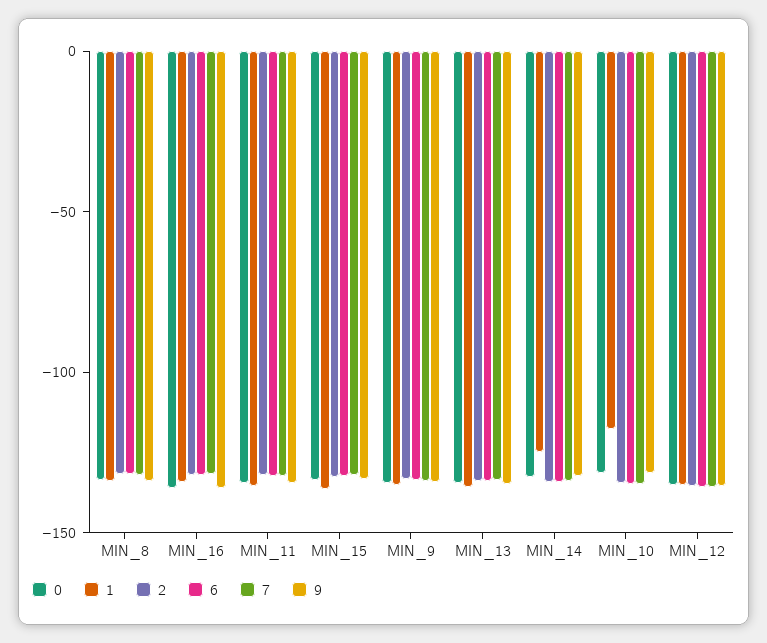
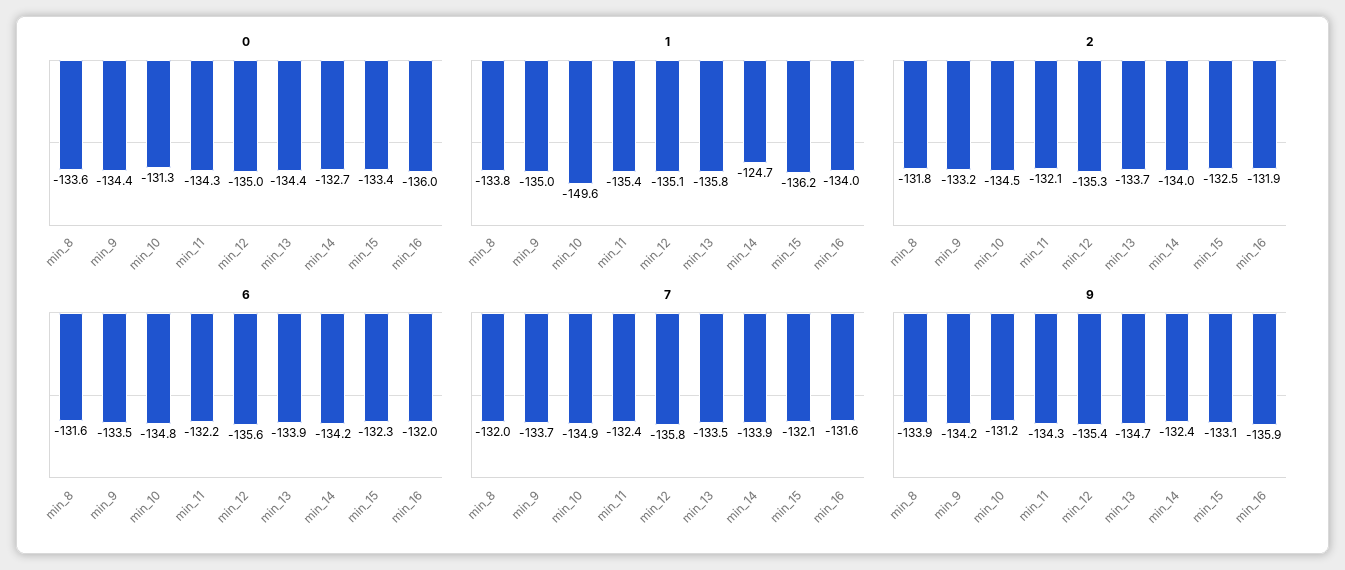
  {
    "0": {
      "MIN_8": -133.6,
      "MIN_16": -136,
      "MIN_11": -134.3,
      "MIN_15": -133.4,
      "MIN_9": -134.4,
      "MIN_13": -134.4,
      "MIN_14": -132.7,
      "MIN_10": -131.3,
      "MIN_12": -135
    },
    "1": {
      "MIN_8": -133.8,
      "MIN_16": -134,
      "MIN_11": -135.4,
      "MIN_15": -136.2,
      "MIN_9": -135,
      "MIN_13": -135.8,
      "MIN_14": -124.7,
-     "MIN_10": -120,
+     "MIN_10": -149.6,
      "MIN_12": -135.1
    },
    "2": {
      "MIN_8": -131.8,
      "MIN_16": -131.9,
      "MIN_11": -132.1,
      "MIN_15": -132.5,
      "MIN_9": -133.2,
      "MIN_13": -133.7,
      "MIN_14": -134,
      "MIN_10": -134.5,
      "MIN_12": -135.3
    },
    "6": {
      "MIN_8": -131.6,
      "MIN_16": -132,
      "MIN_11": -132.2,
      "MIN_15": -132.3,
      "MIN_9": -133.5,
      "MIN_13": -133.9,
      "MIN_14": -134.2,
      "MIN_10": -134.8,
      "MIN_12": -135.6
    },
    "7": {
      "MIN_8": -132,
      "MIN_16": -131.6,
      "MIN_11": -132.4,
      "MIN_15": -132.1,
      "MIN_9": -133.7,
      "MIN_13": -133.5,
      "MIN_14": -133.9,
      "MIN_10": -134.9,
      "MIN_12": -135.8
    },
    "9": {
      "MIN_8": -133.9,
      "MIN_16": -135.9,
      "MIN_11": -134.3,
      "MIN_15": -133.1,
      "MIN_9": -134.2,
      "MIN_13": -134.7,
      "MIN_14": -132.4,
      "MIN_10": -131.2,
      "MIN_12": -135.4
    }
  }

